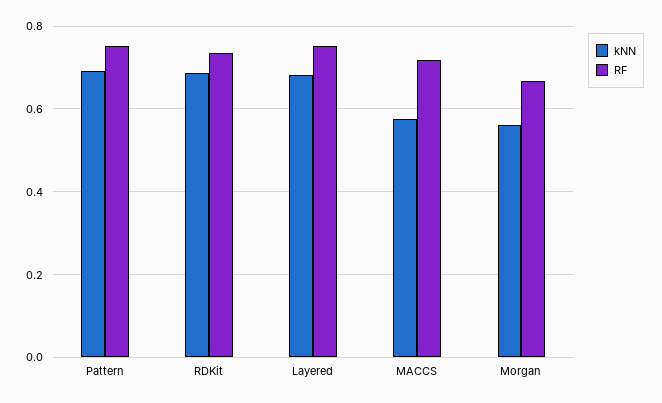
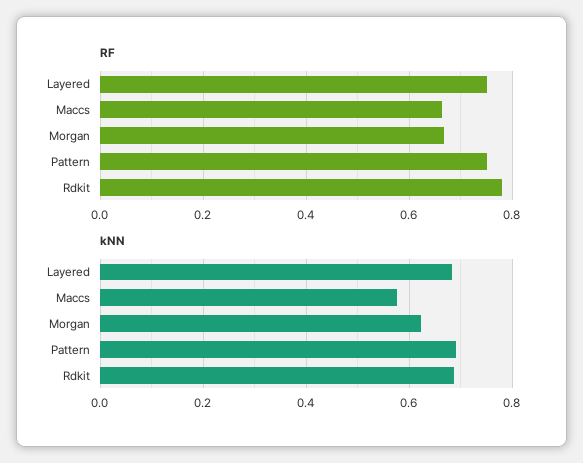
  {
    "kNN": {
      "Pattern": 0.7,
      "RDKit": 0.68,
      "Layered": 0.68,
      "MACCS": 0.58,
-     "Morgan": 0.56
+     "Morgan": 0.62
    },
    "RF": {
      "Pattern": 0.76,
-     "RDKit": 0.74,
+     "RDKit": 0.78,
      "Layered": 0.76,
-     "MACCS": 0.72,
+     "MACCS": 0.66,
      "Morgan": 0.66
    }
  }

